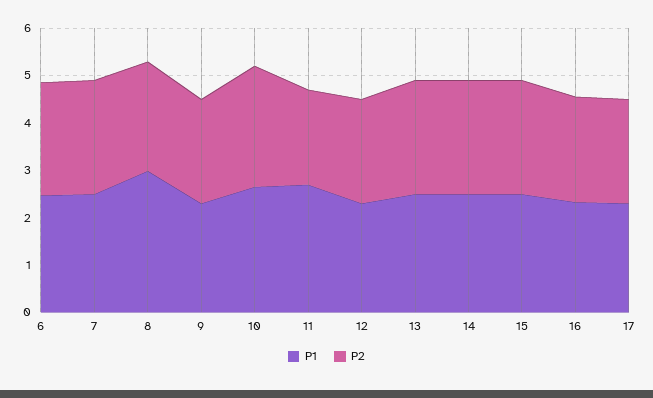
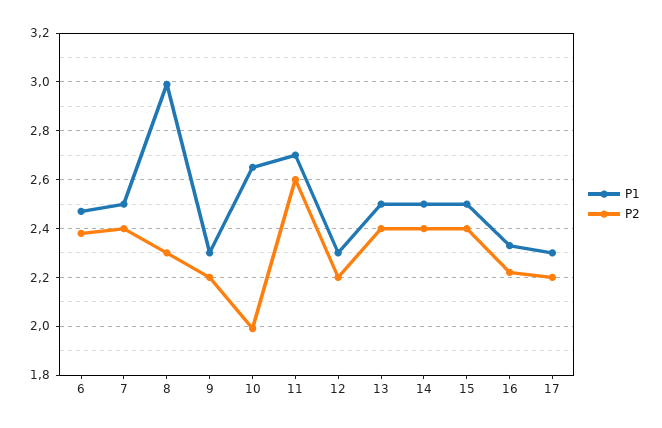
  {
    "P1": {
      "6": 2.45,
      "7": 2.5,
      "8": 3,
      "9": 2.3,
      "10": 2.65,
      "11": 2.7,
      "12": 2.3,
      "13": 2.5,
      "14": 2.5,
      "15": 2.5,
      "16": 2.35,
      "17": 2.3
    },
    "P2": {
      "6": 2.4,
      "7": 2.4,
      "8": 2.3,
      "9": 2.2,
-     "10": 2.6,
+     "10": 2,
-     "11": 2,
+     "11": 2.6,
      "12": 2.2,
      "13": 2.4,
      "14": 2.4,
      "15": 2.4,
      "16": 2.2,
      "17": 2.2
    }
  }

